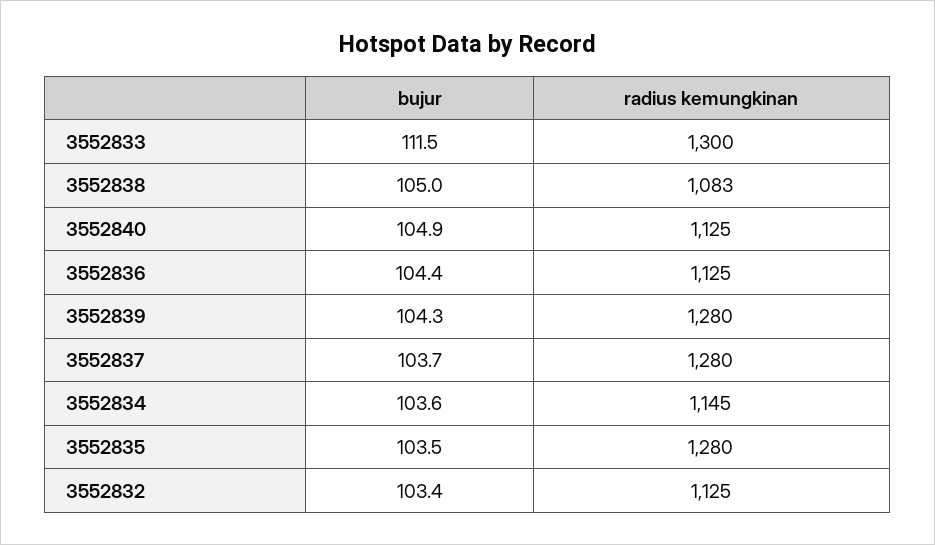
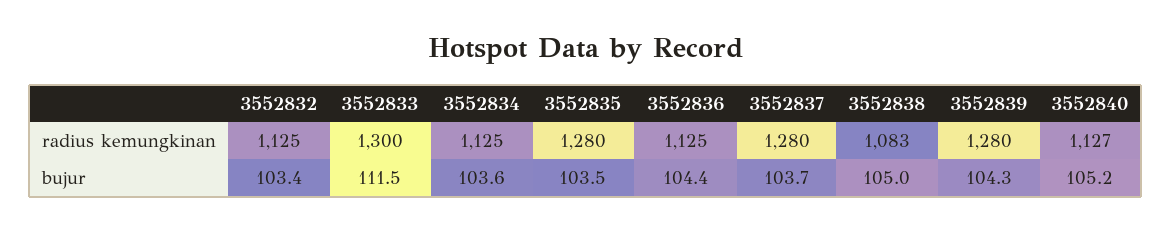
  {
    "bujur": {
      "3552833": 111.5,
      "3552838": 105,
-     "3552840": 104.9,
+     "3552840": 105.2,
      "3552836": 104.4,
      "3552839": 104.3,
      "3552837": 103.7,
      "3552834": 103.6,
      "3552835": 103.5,
      "3552832": 103.4
    },
    "radius kemungkinan": {
      "3552833": 1300,
      "3552838": 1083,
-     "3552840": 1125,
+     "3552840": 1127,
      "3552836": 1125,
      "3552839": 1280,
      "3552837": 1280,
-     "3552834": 1145,
+     "3552834": 1125,
      "3552835": 1280,
      "3552832": 1125
    }
  }

